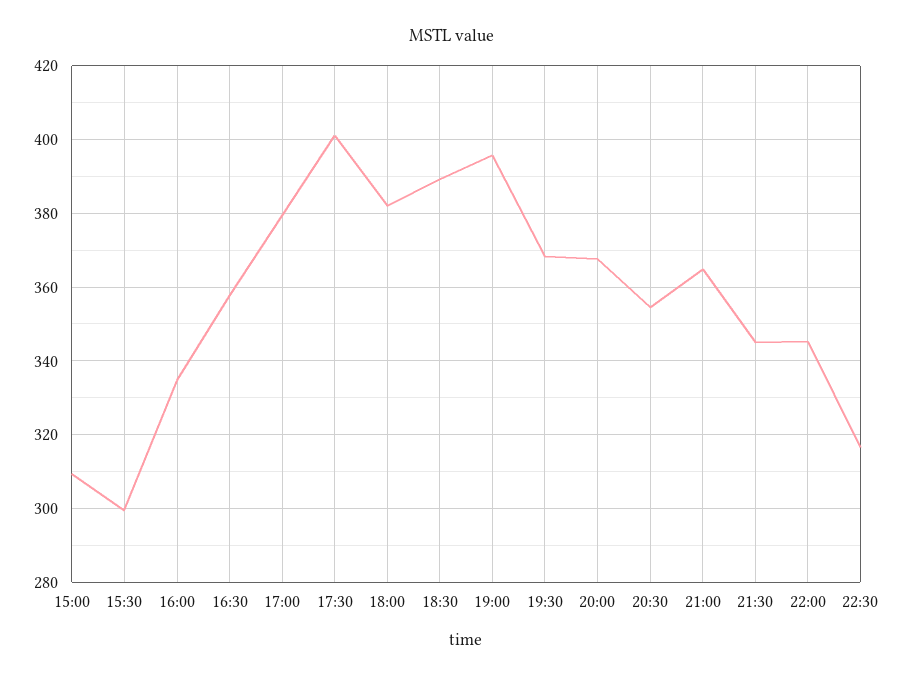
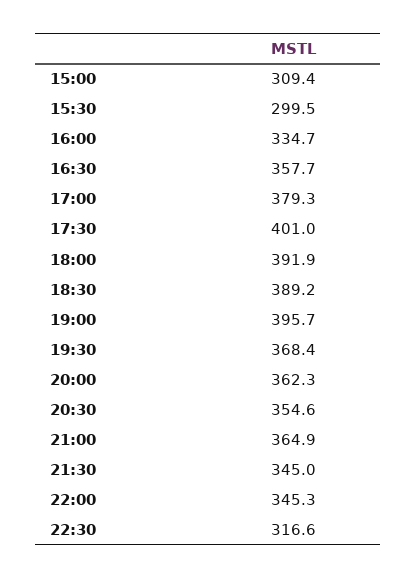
  {
    "15:00": 309.4,
    "15:30": 299.5,
    "16:00": 334.7,
    "16:30": 357.7,
    "17:00": 379.3,
    "17:30": 401,
-   "18:00": 382,
+   "18:00": 391.9,
    "18:30": 389.2,
    "19:00": 395.7,
    "19:30": 368.4,
-   "20:00": 368,
+   "20:00": 362.3,
    "20:30": 354.6,
    "21:00": 364.9,
    "21:30": 345,
    "22:00": 345.3,
    "22:30": 316.6
  }

